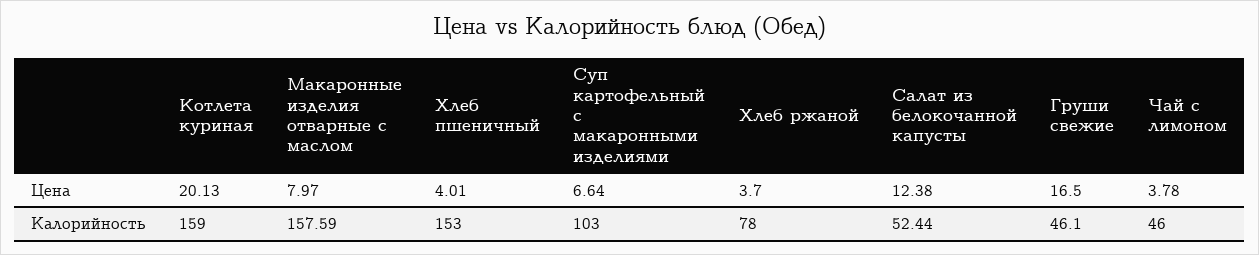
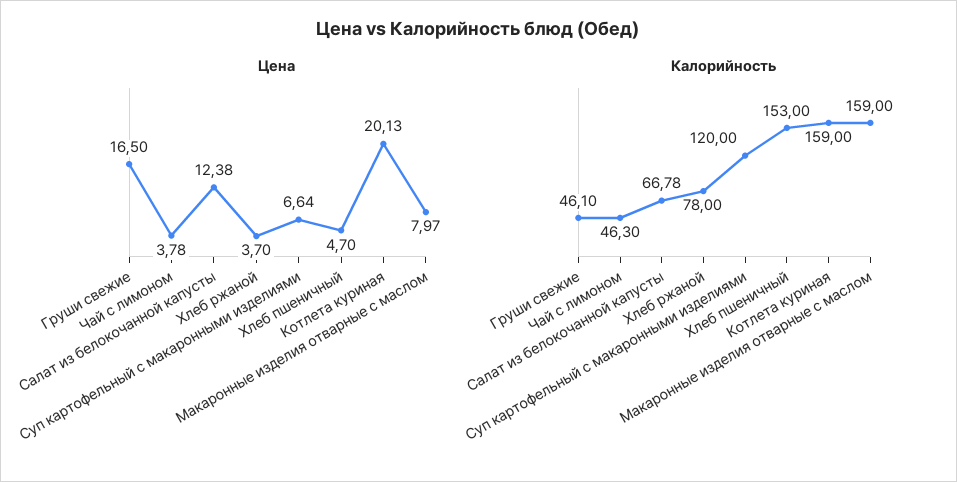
  {
    "Цена": {
      "Котлета куриная": 20.13,
      "Макаронные изделия отварные с маслом": 7.97,
-     "Хлеб пшеничный": 4.01,
+     "Хлеб пшеничный": 4.7,
      "Суп картофельный с макаронными изделиями": 6.64,
      "Хлеб ржаной": 3.7,
      "Салат из белокочанной капусты": 12.38,
      "Груши свежие": 16.5,
      "Чай с лимоном": 3.78
    },
    "Калорийность": {
      "Котлета куриная": 159,
-     "Макаронные изделия отварные с маслом": 157.59,
+     "Макаронные изделия отварные с маслом": 159,
      "Хлеб пшеничный": 153,
-     "Суп картофельный с макаронными изделиями": 103,
+     "Суп картофельный с макаронными изделиями": 120,
      "Хлеб ржаной": 78,
-     "Салат из белокочанной капусты": 52.44,
+     "Салат из белокочанной капусты": 66.78,
      "Груши свежие": 46.1,
-     "Чай с лимоном": 46
+     "Чай с лимоном": 46.3
    }
  }

